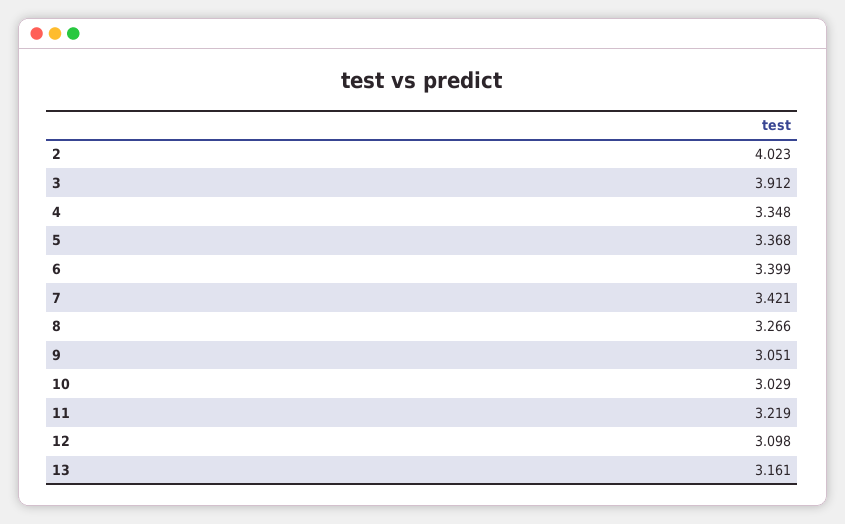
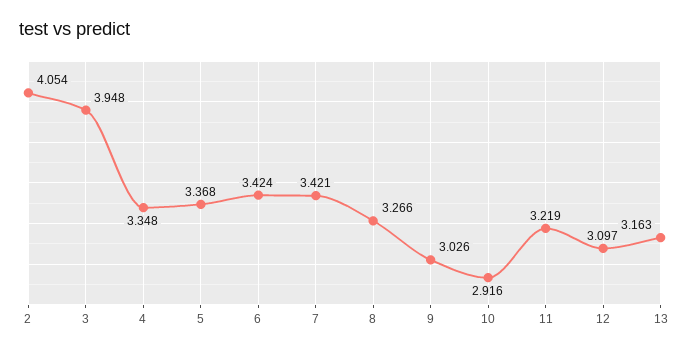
  {
-   "2": 4.023,
+   "2": 4.054,
-   "3": 3.912,
+   "3": 3.948,
    "4": 3.348,
    "5": 3.368,
-   "6": 3.399,
+   "6": 3.424,
    "7": 3.421,
    "8": 3.266,
-   "9": 3.051,
+   "9": 3.026,
-   "10": 3.029,
+   "10": 2.916,
    "11": 3.219,
-   "12": 3.098,
+   "12": 3.097,
-   "13": 3.161
+   "13": 3.163
  }

